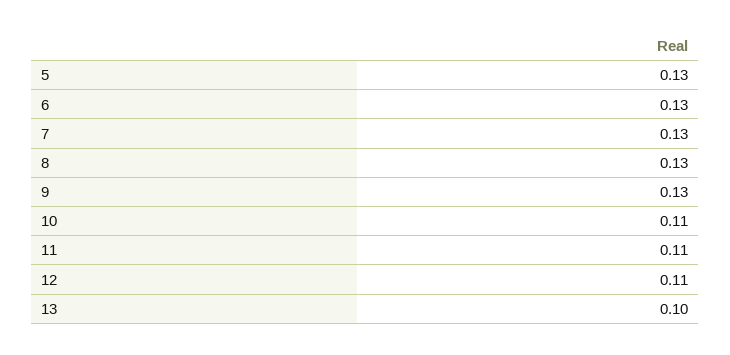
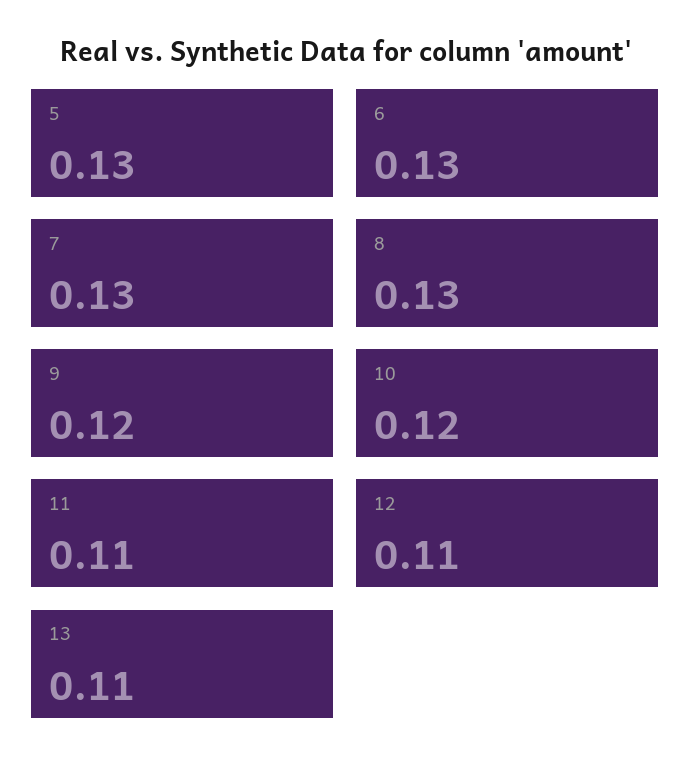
  {
    "5": 0.13,
    "6": 0.13,
    "7": 0.13,
    "8": 0.13,
-   "9": 0.13,
+   "9": 0.12,
-   "10": 0.11,
+   "10": 0.12,
    "11": 0.11,
    "12": 0.11,
-   "13": 0.1
+   "13": 0.11
  }

